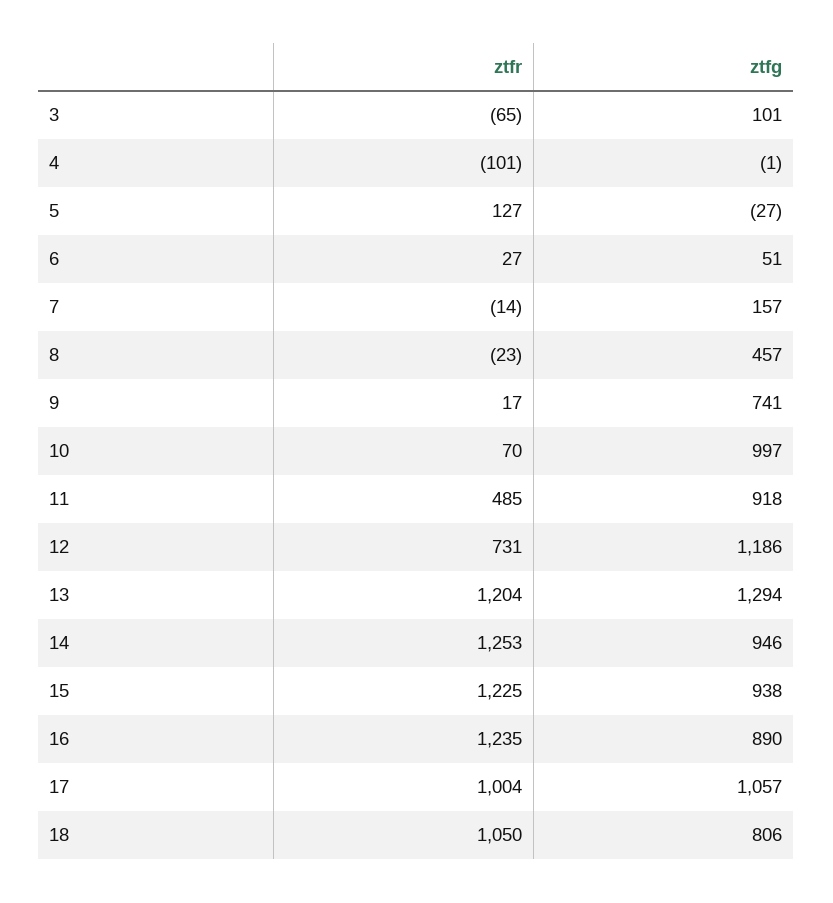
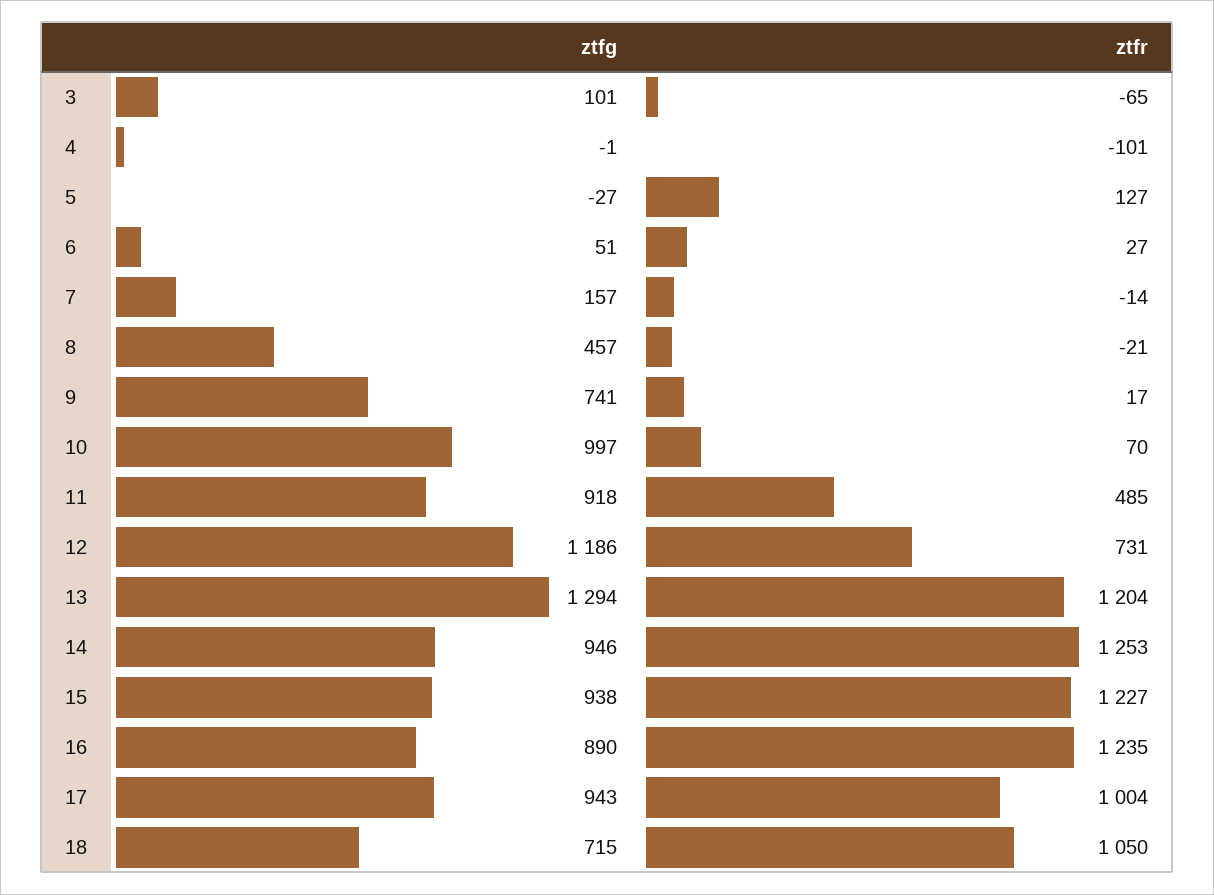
  {
    "ztfr": {
      "3": -65,
      "4": -101,
      "5": 127,
      "6": 27,
      "7": -14,
-     "8": -23,
+     "8": -21,
      "9": 17,
      "10": 70,
      "11": 485,
      "12": 731,
      "13": 1204,
      "14": 1253,
-     "15": 1225,
+     "15": 1227,
      "16": 1235,
      "17": 1004,
      "18": 1050
    },
    "ztfg": {
      "3": 101,
      "4": -1,
      "5": -27,
      "6": 51,
      "7": 157,
      "8": 457,
      "9": 741,
      "10": 997,
      "11": 918,
      "12": 1186,
      "13": 1294,
      "14": 946,
      "15": 938,
      "16": 890,
-     "17": 1057,
+     "17": 943,
-     "18": 806
+     "18": 715
    }
  }

